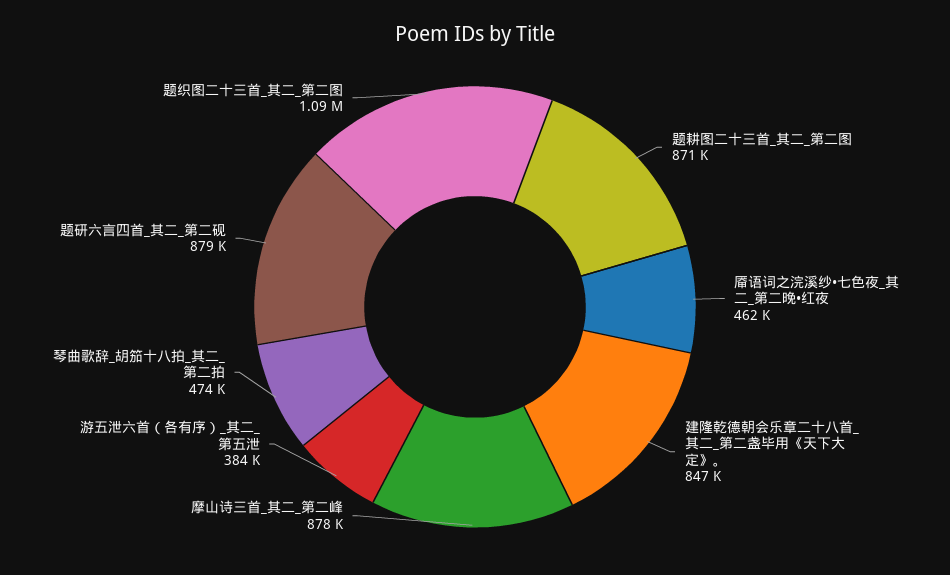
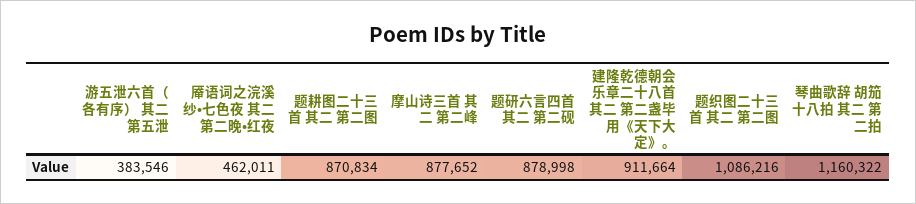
  {
    "题耕图二十三首_其二_第二图": 870834,
    "厣语词之浣溪纱•七色夜_其二_第二晚•红夜": 462011,
-   "建隆乾德朝会乐章二十八首_其二_第二盏毕用《天下大定》。": 847000,
+   "建隆乾德朝会乐章二十八首_其二_第二盏毕用《天下大定》。": 911664,
    "摩山诗三首_其二_第二峰": 877652,
    "游五泄六首（各有序）_其二_第五泄": 383546,
-   "琴曲歌辞_胡笳十八拍_其二_第二拍": 474000,
+   "琴曲歌辞_胡笳十八拍_其二_第二拍": 1160322,
    "题研六言四首_其二_第二砚": 878998,
    "题织图二十三首_其二_第二图": 1086216
  }

